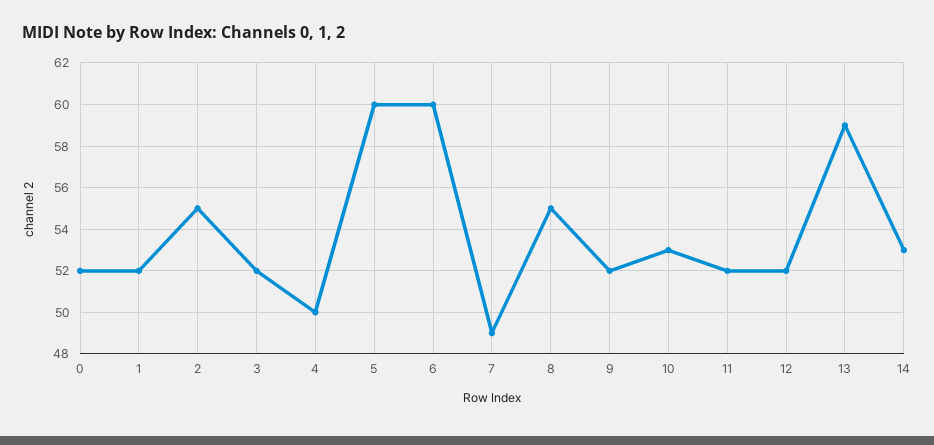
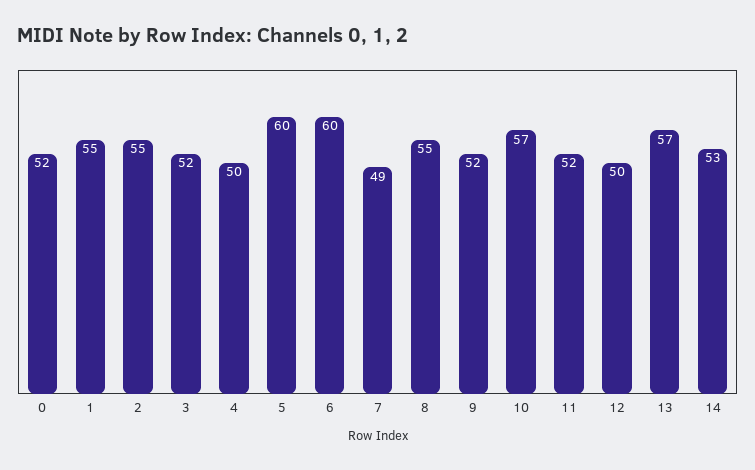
  {
    "0": 52,
-   "1": 52,
+   "1": 55,
    "2": 55,
    "3": 52,
    "4": 50,
    "5": 60,
    "6": 60,
    "7": 49,
    "8": 55,
    "9": 52,
-   "10": 53,
+   "10": 57,
    "11": 52,
-   "12": 52,
+   "12": 50,
-   "13": 59,
+   "13": 57,
    "14": 53
  }

